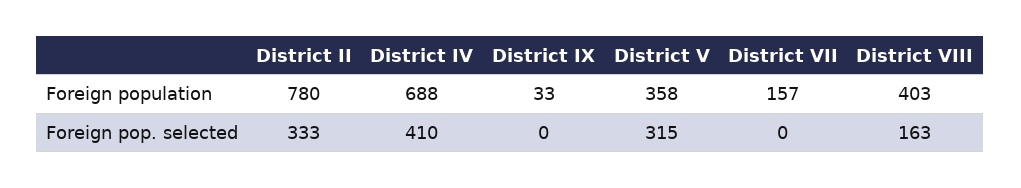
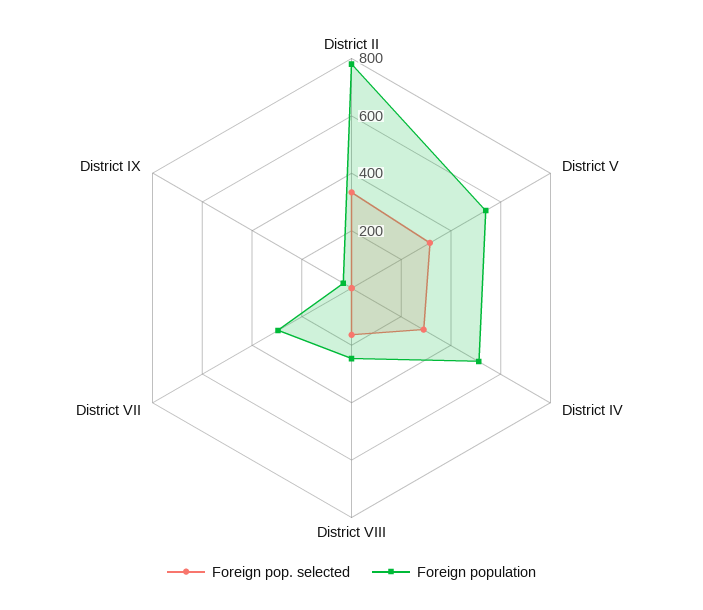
  {
    "Foreign population": {
      "District II": 780,
-     "District IV": 688,
+     "District IV": 500,
      "District IX": 33,
-     "District V": 358,
+     "District V": 550,
-     "District VII": 157,
+     "District VII": 300,
-     "District VIII": 403
+     "District VIII": 250
    },
    "Foreign pop. selected": {
      "District II": 333,
-     "District IV": 410,
+     "District IV": 300,
      "District IX": 0,
      "District V": 315,
      "District VII": 0,
      "District VIII": 163
    }
  }

